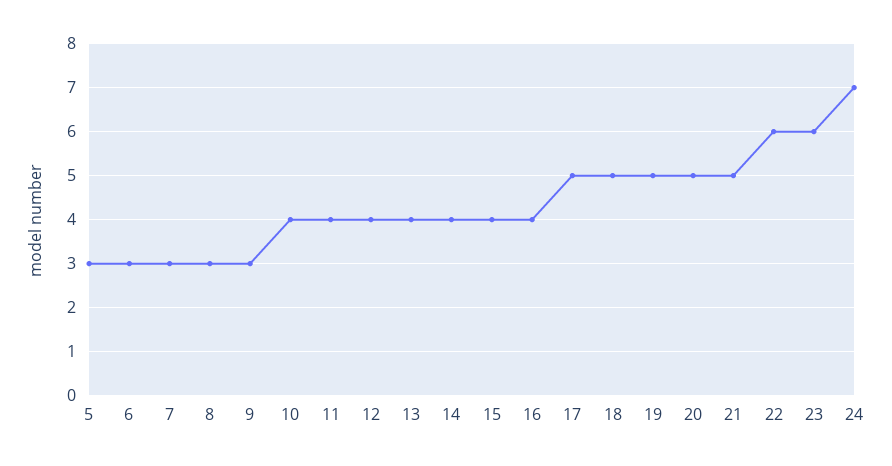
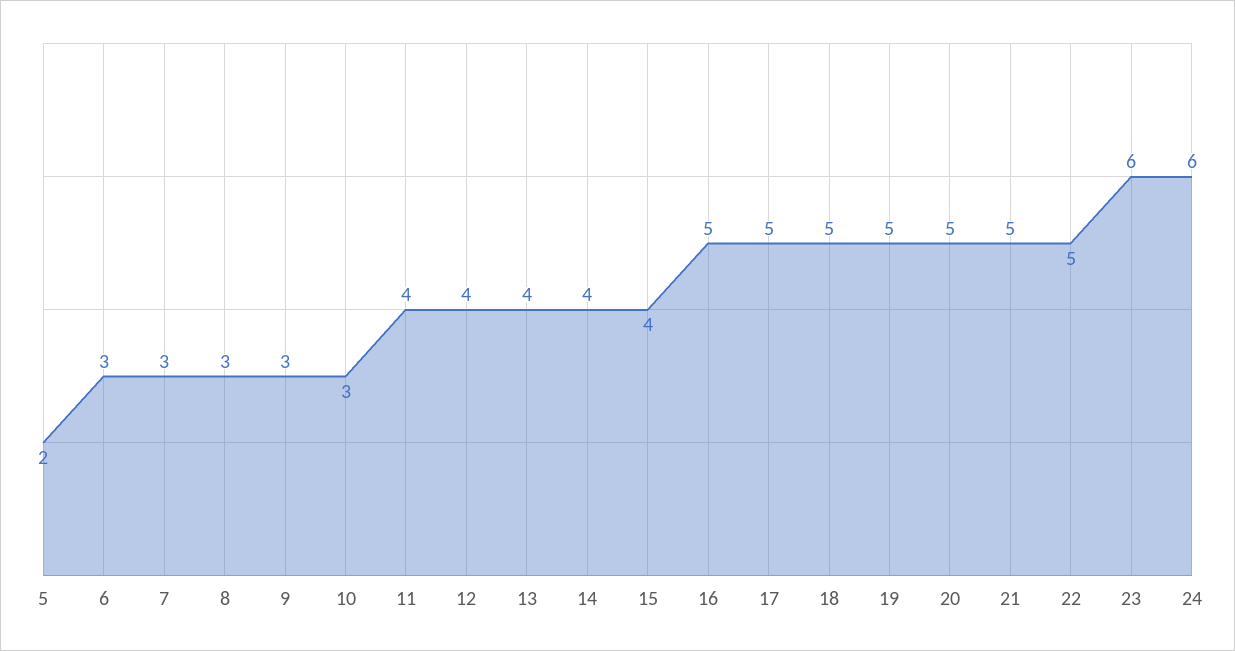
  {
-   "5": 3,
+   "5": 2,
    "6": 3,
    "7": 3,
    "8": 3,
    "9": 3,
-   "10": 4,
+   "10": 3,
    "11": 4,
    "12": 4,
    "13": 4,
    "14": 4,
    "15": 4,
-   "16": 4,
+   "16": 5,
    "17": 5,
    "18": 5,
    "19": 5,
    "20": 5,
    "21": 5,
-   "22": 6,
+   "22": 5,
    "23": 6,
-   "24": 7
+   "24": 6
  }

